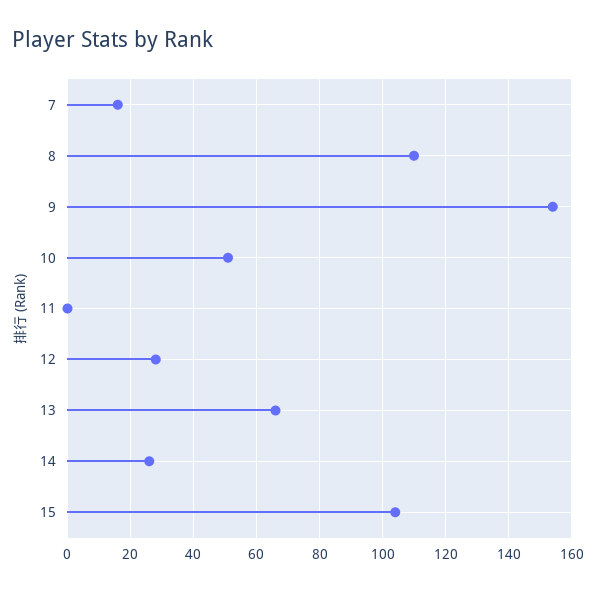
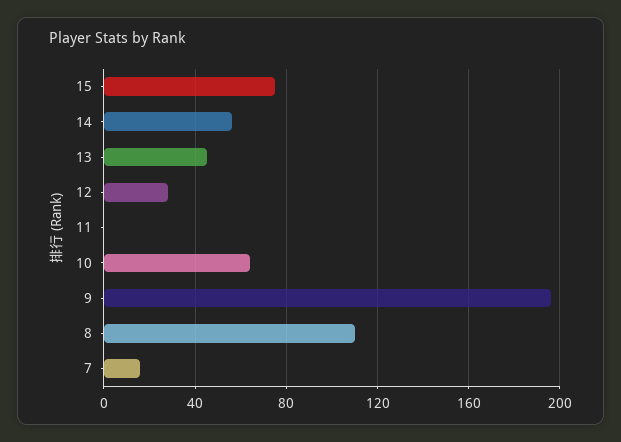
  {
    "7": 15,
    "8": 110,
-   "9": 155,
+   "9": 195,
-   "10": 50,
+   "10": 65,
    "11": 0,
    "12": 30,
-   "13": 65,
+   "13": 45,
-   "14": 25,
+   "14": 55,
-   "15": 105
+   "15": 75
  }

